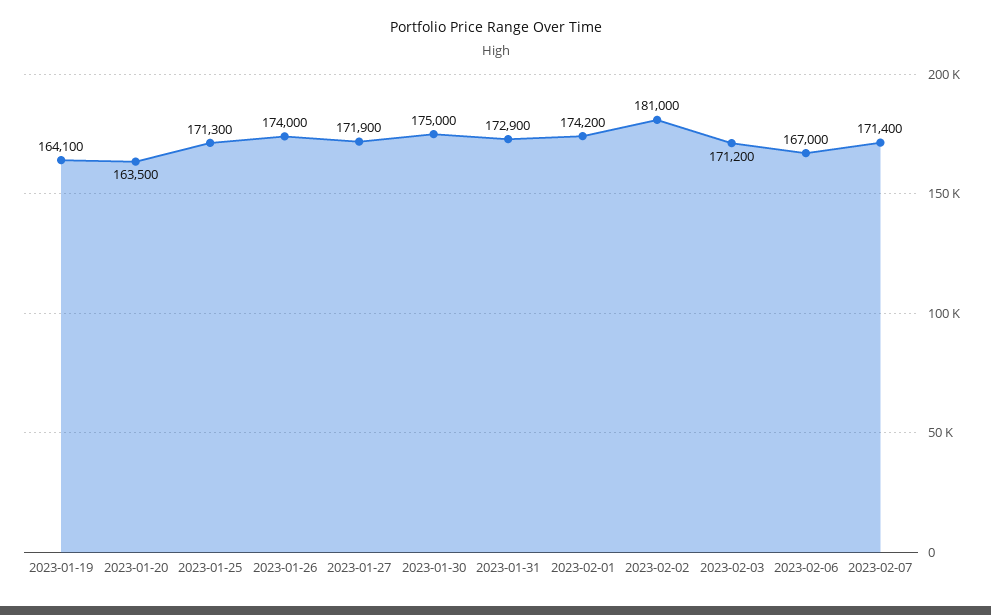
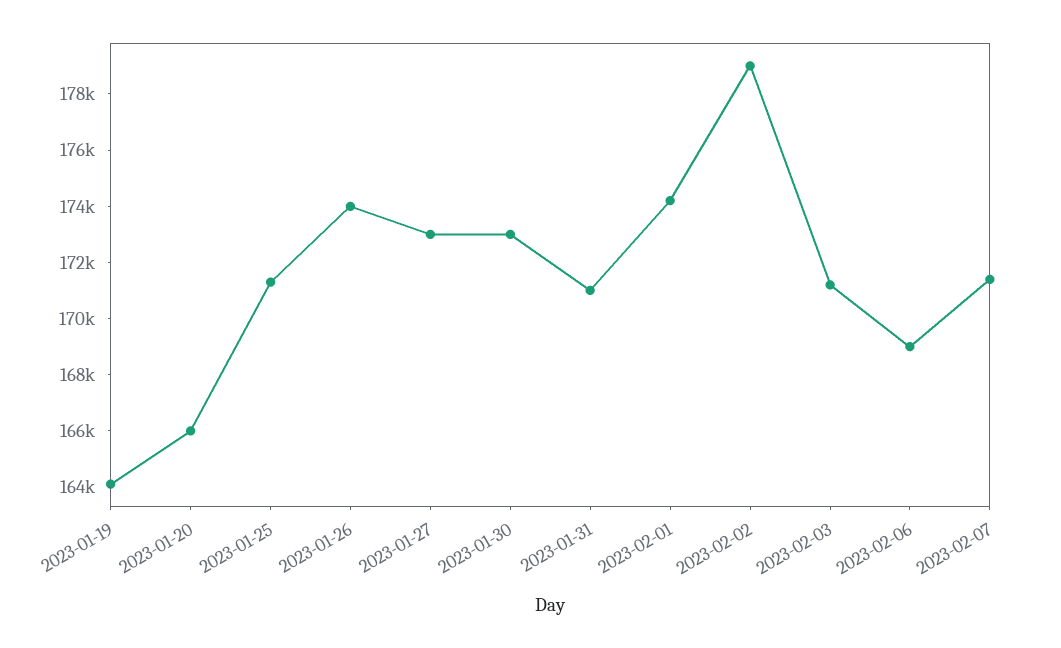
  {
    "2023-01-19": 164100,
-   "2023-01-20": 163500,
+   "2023-01-20": 166000,
    "2023-01-25": 171300,
    "2023-01-26": 174000,
-   "2023-01-27": 171900,
+   "2023-01-27": 173000,
-   "2023-01-30": 175000,
+   "2023-01-30": 173000,
-   "2023-01-31": 172900,
+   "2023-01-31": 171000,
    "2023-02-01": 174200,
-   "2023-02-02": 181000,
+   "2023-02-02": 179000,
    "2023-02-03": 171200,
-   "2023-02-06": 167000,
+   "2023-02-06": 169000,
    "2023-02-07": 171400
  }

